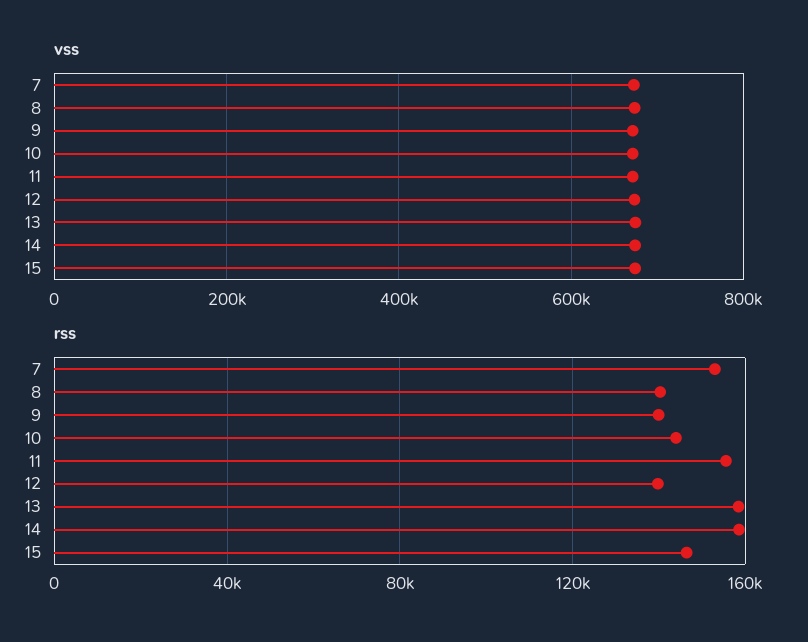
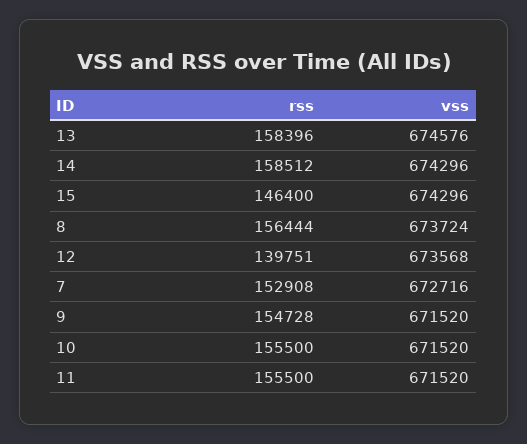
  {
    "vss": {
      "7": 672716,
      "8": 673724,
      "9": 671520,
      "10": 671520,
      "11": 671520,
      "12": 673568,
      "13": 674576,
      "14": 674296,
      "15": 674296
    },
    "rss": {
      "7": 152908,
-     "8": 140000,
+     "8": 156444,
-     "9": 140000,
+     "9": 154728,
-     "10": 145000,
+     "10": 155500,
      "11": 155500,
      "12": 139751,
      "13": 158396,
      "14": 158512,
      "15": 146400
    }
  }

